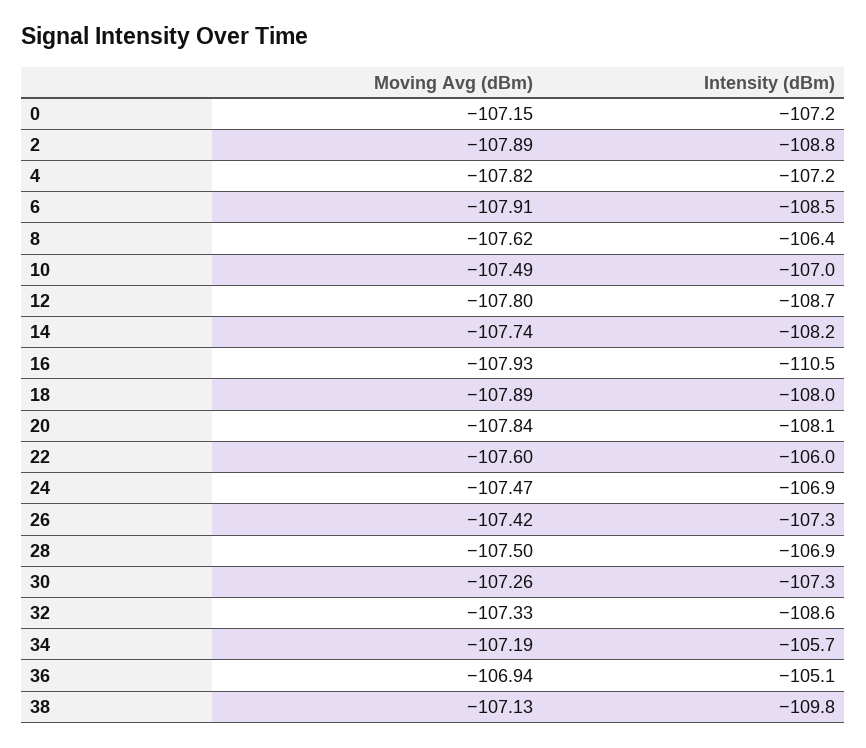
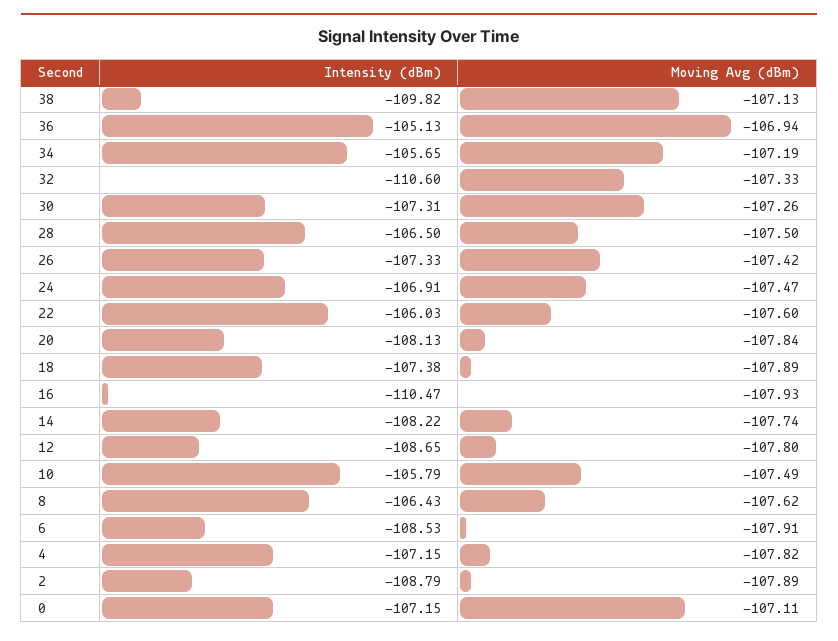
  {
    "Moving Avg (dBm)": {
-     "0": -107.15,
+     "0": -107.11,
      "2": -107.89,
      "4": -107.82,
      "6": -107.91,
      "8": -107.62,
      "10": -107.49,
      "12": -107.8,
      "14": -107.74,
      "16": -107.93,
      "18": -107.89,
      "20": -107.84,
      "22": -107.6,
      "24": -107.47,
      "26": -107.42,
      "28": -107.5,
      "30": -107.26,
      "32": -107.33,
      "34": -107.19,
      "36": -106.94,
      "38": -107.13
    },
    "Intensity (dBm)": {
      "0": -107.15,
      "2": -108.79,
      "4": -107.15,
      "6": -108.53,
      "8": -106.43,
-     "10": -107,
+     "10": -105.79,
      "12": -108.65,
      "14": -108.22,
      "16": -110.47,
-     "18": -108,
+     "18": -107.38,
      "20": -108.13,
      "22": -106.03,
      "24": -106.91,
      "26": -107.33,
-     "28": -106.9,
+     "28": -106.5,
      "30": -107.31,
-     "32": -108.6,
+     "32": -110.6,
      "34": -105.65,
      "36": -105.13,
      "38": -109.82
    }
  }

